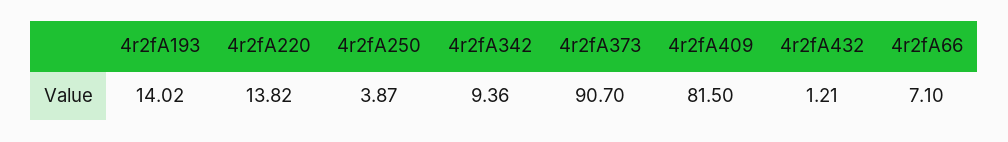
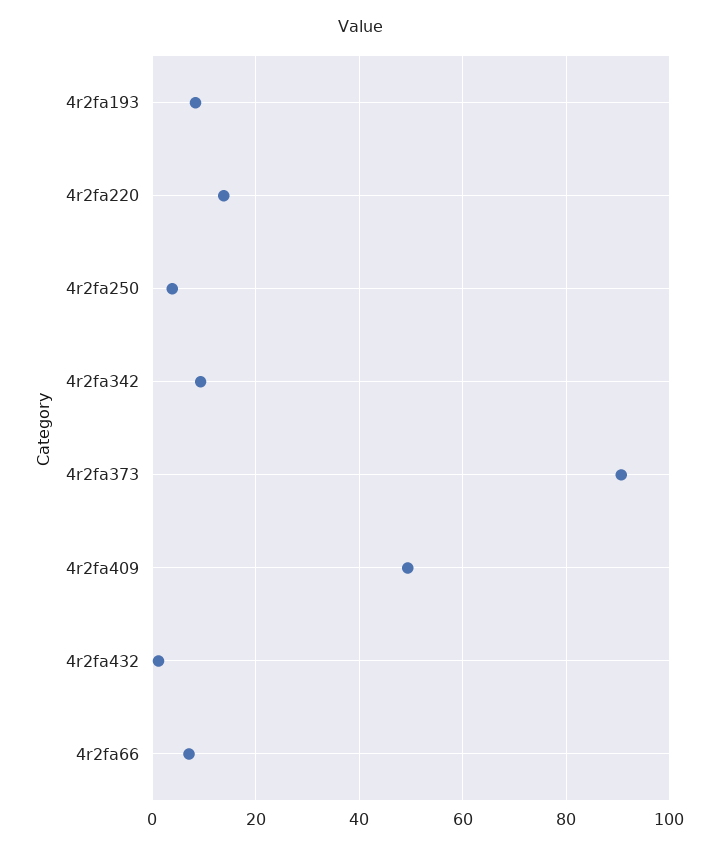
  {
-   "4r2fA193": 14.02,
+   "4r2fA193": 8,
    "4r2fA220": 13.82,
    "4r2fA250": 3.87,
    "4r2fA342": 9.36,
    "4r2fA373": 90.7,
-   "4r2fA409": 81.5,
+   "4r2fA409": 50,
    "4r2fA432": 1.21,
    "4r2fA66": 7.1
  }

